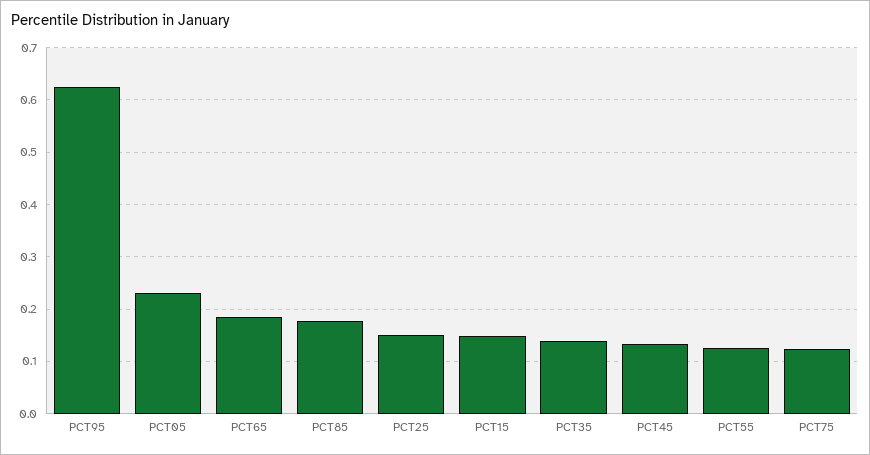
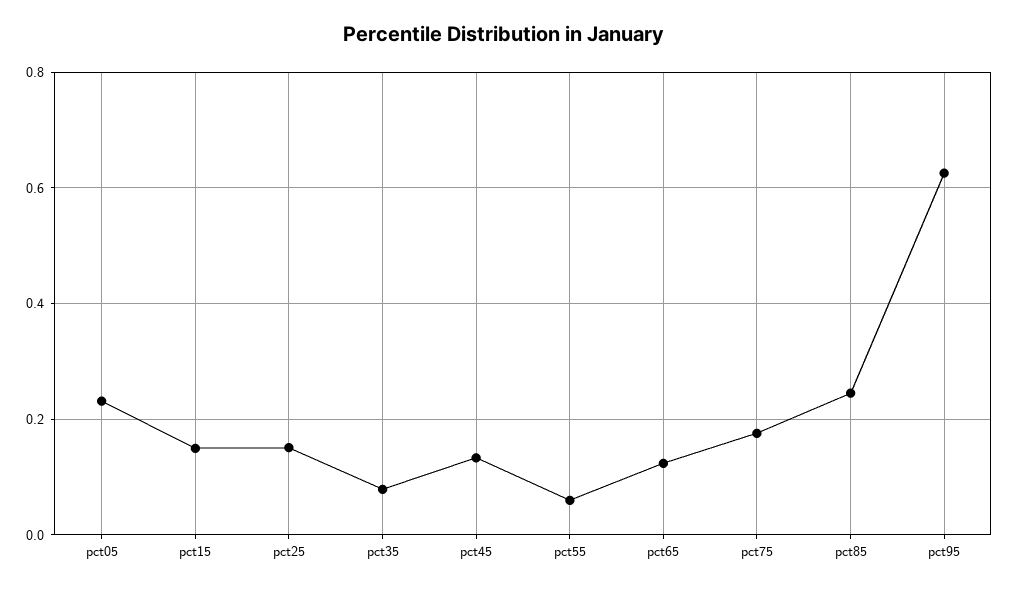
  {
    "PCT95": 0.62,
    "PCT05": 0.24,
-   "PCT65": 0.18,
+   "PCT65": 0.12,
-   "PCT85": 0.18,
+   "PCT85": 0.24,
    "PCT25": 0.16,
    "PCT15": 0.14,
-   "PCT35": 0.14,
+   "PCT35": 0.08,
    "PCT45": 0.14,
-   "PCT55": 0.12,
+   "PCT55": 0.06,
-   "PCT75": 0.12
+   "PCT75": 0.18
  }

